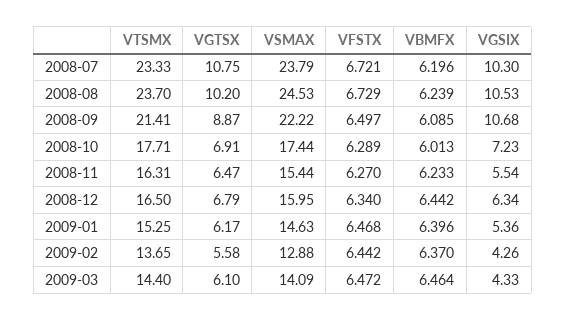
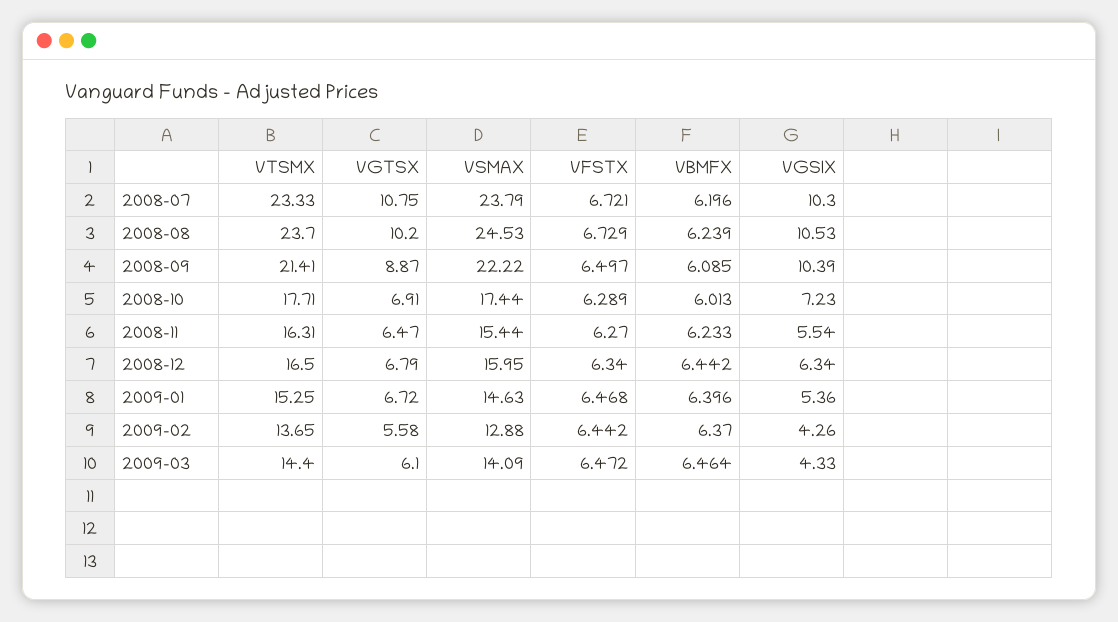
  {
    "VTSMX": {
      "2008-07": 23.33,
      "2008-08": 23.7,
      "2008-09": 21.41,
      "2008-10": 17.71,
      "2008-11": 16.31,
      "2008-12": 16.5,
      "2009-01": 15.25,
      "2009-02": 13.65,
      "2009-03": 14.4
    },
    "VGTSX": {
      "2008-07": 10.75,
      "2008-08": 10.2,
      "2008-09": 8.87,
      "2008-10": 6.91,
      "2008-11": 6.47,
      "2008-12": 6.79,
-     "2009-01": 6.17,
+     "2009-01": 6.72,
      "2009-02": 5.58,
      "2009-03": 6.1
    },
    "VSMAX": {
      "2008-07": 23.79,
      "2008-08": 24.53,
      "2008-09": 22.22,
      "2008-10": 17.44,
      "2008-11": 15.44,
      "2008-12": 15.95,
      "2009-01": 14.63,
      "2009-02": 12.88,
      "2009-03": 14.09
    },
    "VFSTX": {
      "2008-07": 6.721,
      "2008-08": 6.729,
      "2008-09": 6.497,
      "2008-10": 6.289,
      "2008-11": 6.27,
      "2008-12": 6.34,
      "2009-01": 6.468,
      "2009-02": 6.442,
      "2009-03": 6.472
    },
    "VBMFX": {
      "2008-07": 6.196,
      "2008-08": 6.239,
      "2008-09": 6.085,
      "2008-10": 6.013,
      "2008-11": 6.233,
      "2008-12": 6.442,
      "2009-01": 6.396,
      "2009-02": 6.37,
      "2009-03": 6.464
    },
    "VGSIX": {
      "2008-07": 10.3,
      "2008-08": 10.53,
-     "2008-09": 10.68,
+     "2008-09": 10.39,
      "2008-10": 7.23,
      "2008-11": 5.54,
      "2008-12": 6.34,
      "2009-01": 5.36,
      "2009-02": 4.26,
      "2009-03": 4.33
    }
  }

